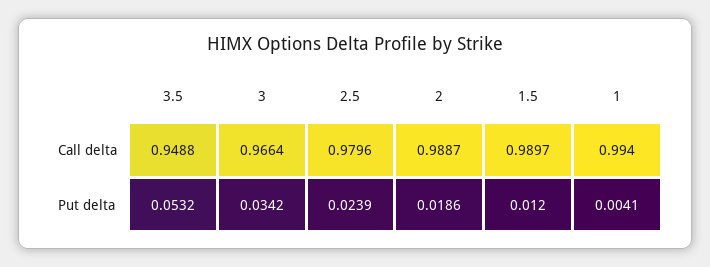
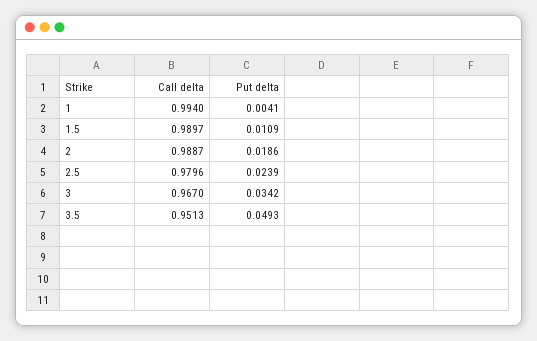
  {
    "3.5": {
-     "Call delta": 0.9488,
+     "Call delta": 0.9513,
-     "Put delta": 0.0532
+     "Put delta": 0.0493
    },
    "3": {
-     "Call delta": 0.9664,
+     "Call delta": 0.967,
      "Put delta": 0.0342
    },
    "2.5": {
      "Call delta": 0.9796,
      "Put delta": 0.0239
    },
    "2": {
      "Call delta": 0.9887,
      "Put delta": 0.0186
    },
    "1.5": {
      "Call delta": 0.9897,
-     "Put delta": 0.012
+     "Put delta": 0.0109
    },
    "1": {
      "Call delta": 0.994,
      "Put delta": 0.0041
    }
  }

